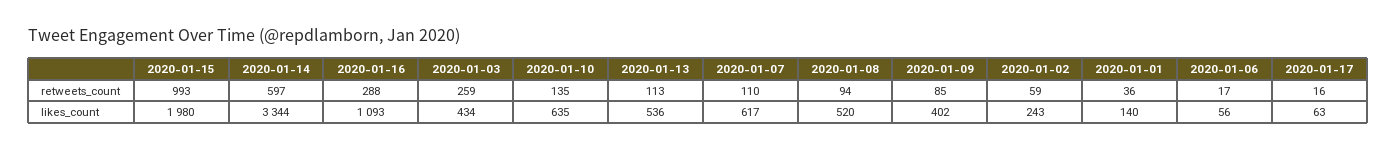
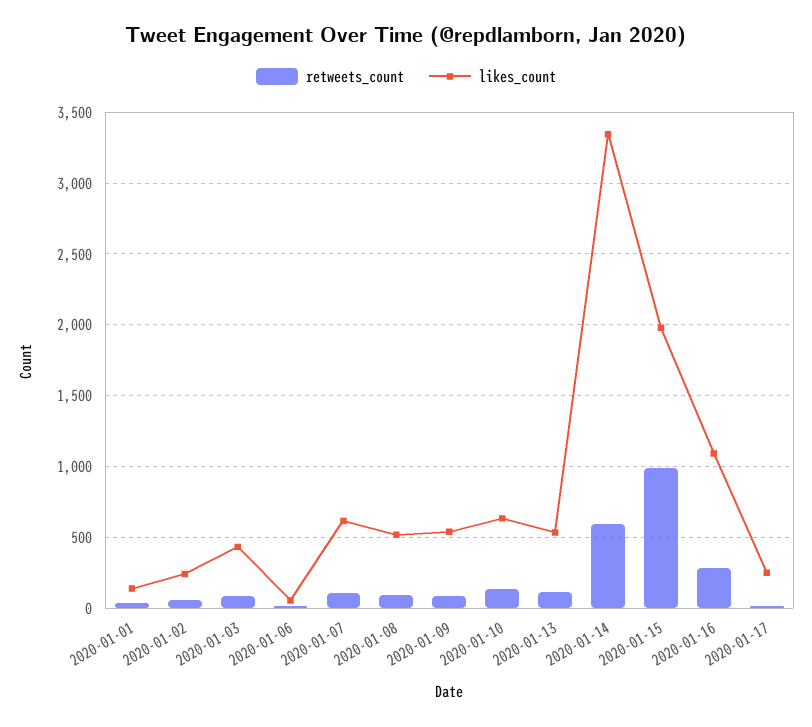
  {
    "retweets_count": {
      "2020-01-15": 993,
      "2020-01-14": 597,
      "2020-01-16": 288,
-     "2020-01-03": 259,
+     "2020-01-03": 100,
      "2020-01-10": 135,
      "2020-01-13": 113,
      "2020-01-07": 110,
      "2020-01-08": 94,
      "2020-01-09": 85,
      "2020-01-02": 59,
      "2020-01-01": 36,
      "2020-01-06": 17,
      "2020-01-17": 16
    },
    "likes_count": {
      "2020-01-15": 1980,
      "2020-01-14": 3344,
      "2020-01-16": 1093,
      "2020-01-03": 434,
      "2020-01-10": 635,
      "2020-01-13": 536,
      "2020-01-07": 617,
      "2020-01-08": 520,
-     "2020-01-09": 402,
+     "2020-01-09": 550,
      "2020-01-02": 243,
      "2020-01-01": 140,
      "2020-01-06": 56,
-     "2020-01-17": 63
+     "2020-01-17": 250
    }
  }

